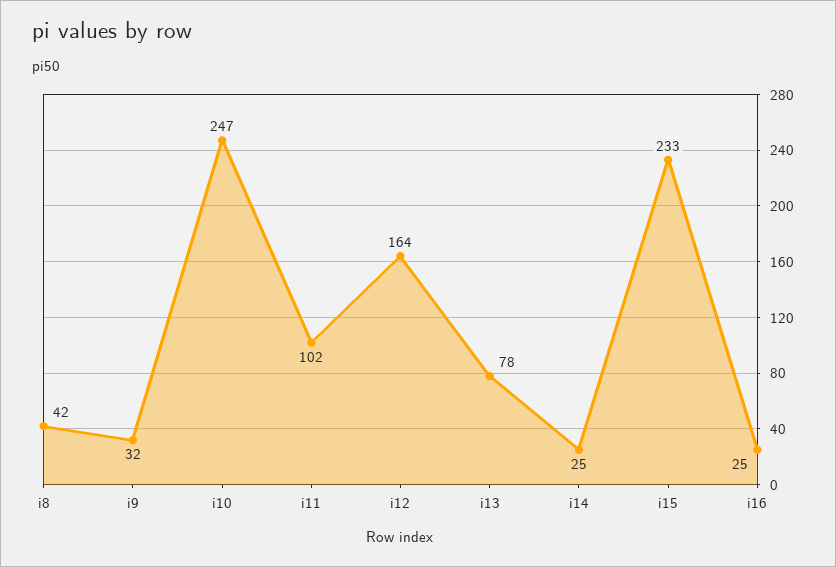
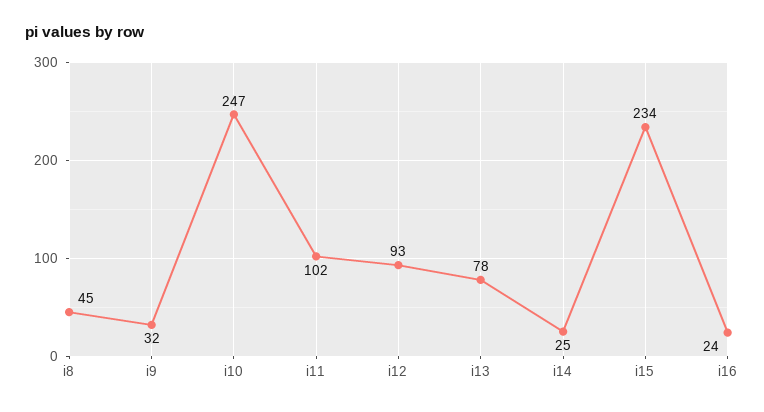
  {
-   "i8": 42,
+   "i8": 45,
    "i9": 32,
    "i10": 247,
    "i11": 102,
-   "i12": 164,
+   "i12": 93,
    "i13": 78,
    "i14": 25,
-   "i15": 233,
+   "i15": 234,
-   "i16": 25
+   "i16": 24
  }

